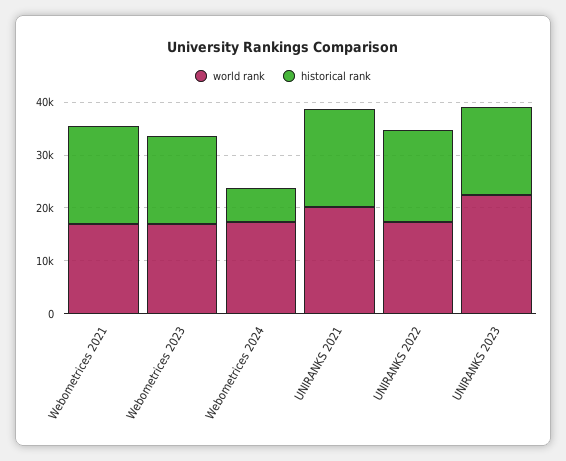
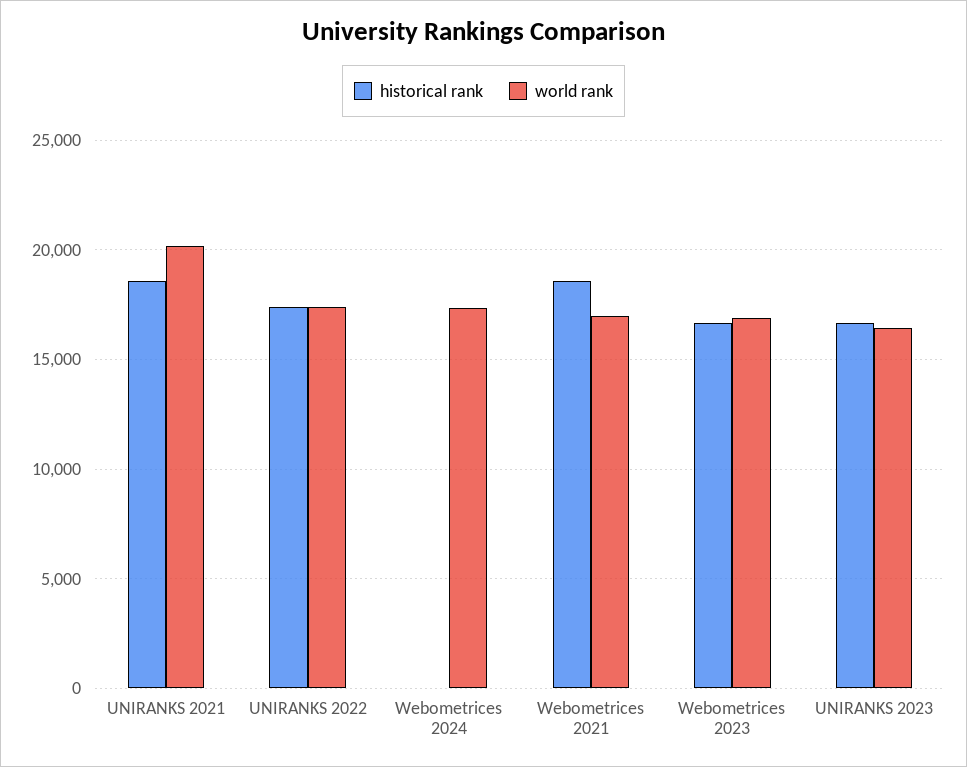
  {
    "world rank": {
      "Webometrices 2021": 17000,
      "Webometrices 2023": 17000,
      "Webometrices 2024": 17500,
      "UNIRANKS 2021": 20000,
      "UNIRANKS 2022": 17500,
-     "UNIRANKS 2023": 22000
+     "UNIRANKS 2023": 16500
    },
    "historical rank": {
      "Webometrices 2021": 18500,
      "Webometrices 2023": 16500,
-     "Webometrices 2024": 6000,
+     "Webometrices 2024": 0,
      "UNIRANKS 2021": 18500,
      "UNIRANKS 2022": 17500,
      "UNIRANKS 2023": 16500
    }
  }

